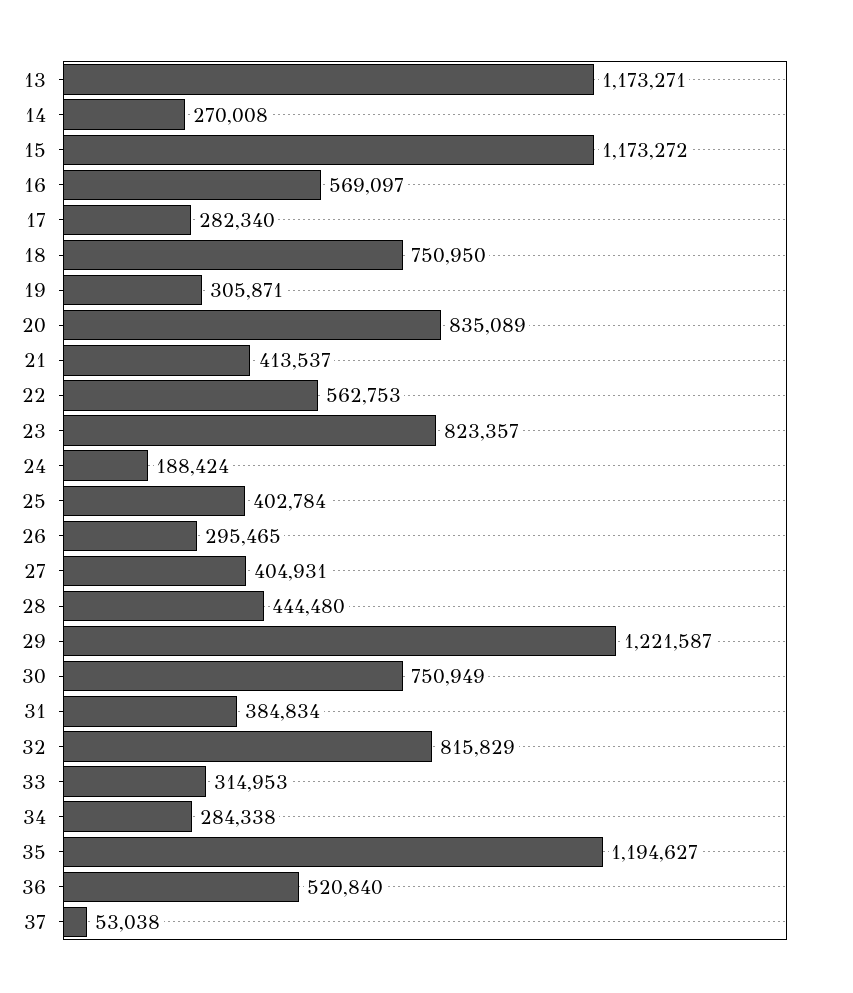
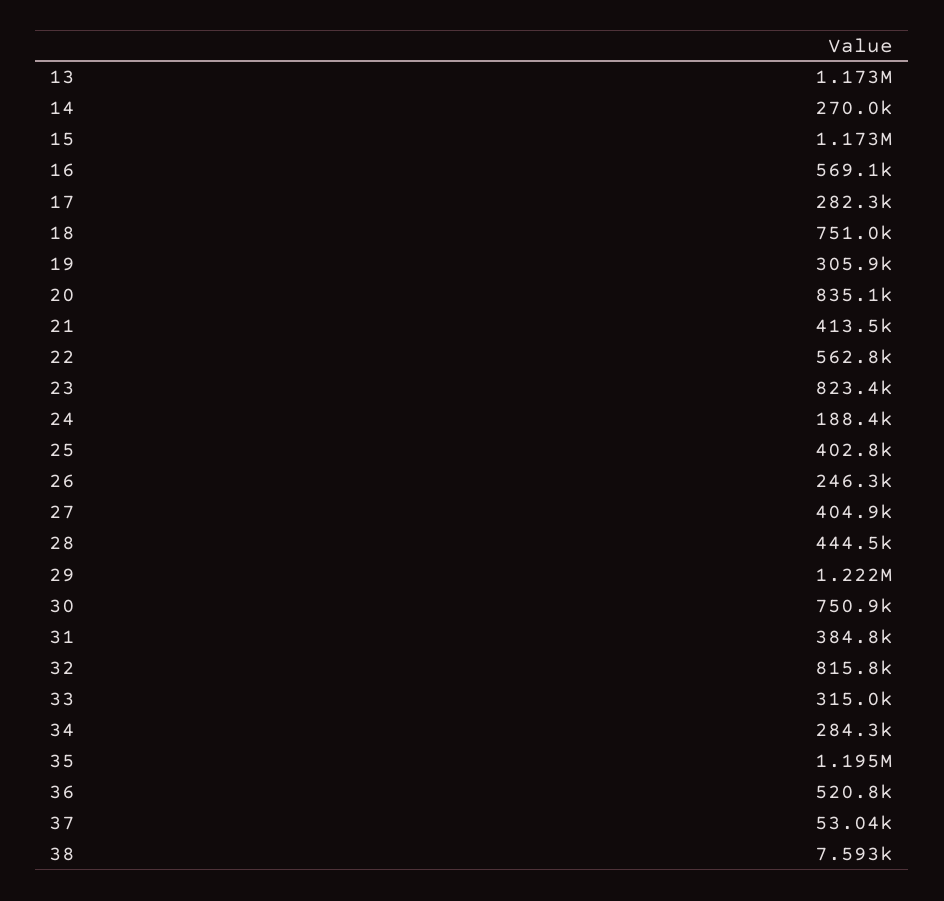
  {
    "13": 1173271,
    "14": 270008,
    "15": 1173272,
    "16": 569097,
    "17": 282340,
    "18": 750950,
    "19": 305871,
    "20": 835089,
    "21": 413537,
    "22": 562753,
    "23": 823357,
    "24": 188424,
    "25": 402784,
-   "26": 295465,
+   "26": 246300,
    "27": 404931,
    "28": 444480,
    "29": 1221587,
    "30": 750949,
    "31": 384834,
    "32": 815829,
    "33": 314953,
    "34": 284338,
    "35": 1194627,
    "36": 520840,
-   "37": 53038
+   "37": 53038,
+   "38": 7593
  }

